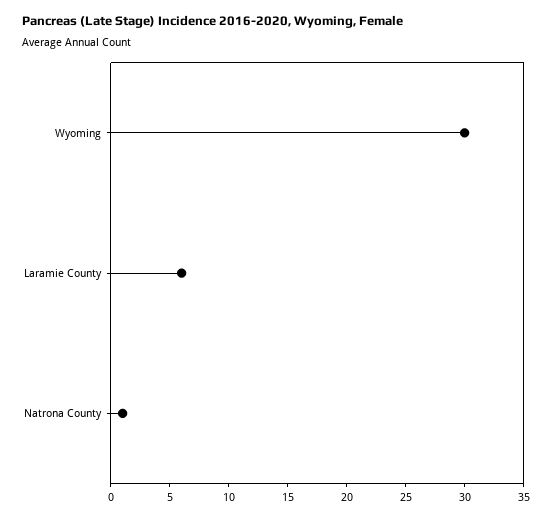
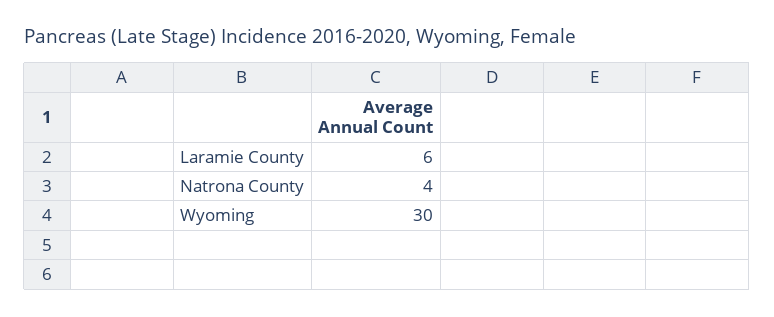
  {
    "Wyoming": 30,
    "Laramie County": 6,
-   "Natrona County": 1
+   "Natrona County": 4
  }

